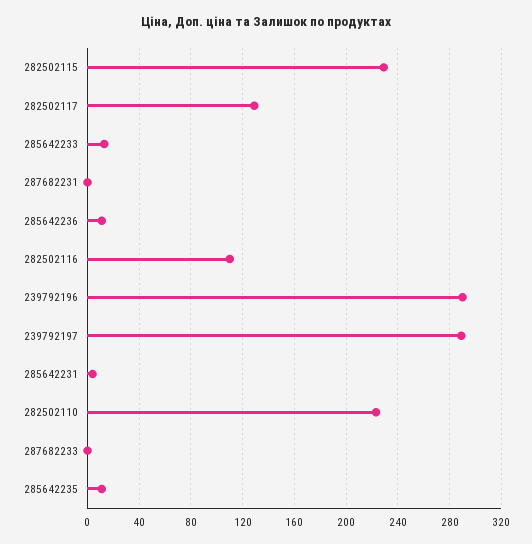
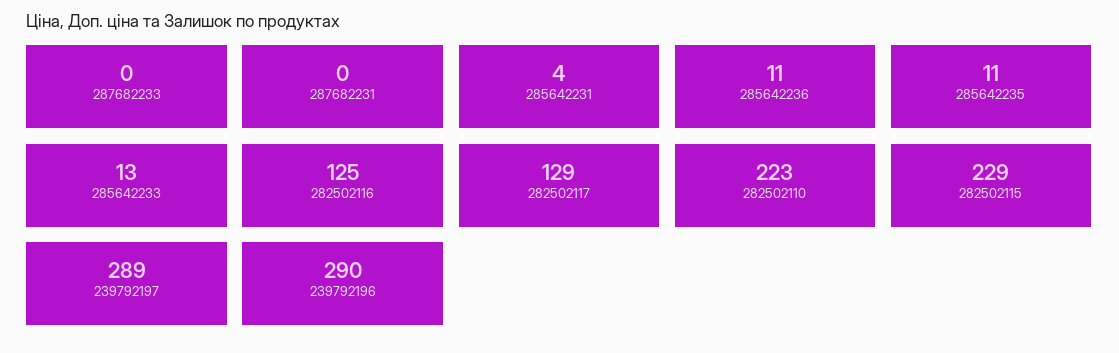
  {
    "282502115": 229,
    "282502117": 129,
    "285642233": 13,
    "287682231": 0,
    "285642236": 11,
-   "282502116": 110,
+   "282502116": 125,
    "239792196": 290,
    "239792197": 289,
    "285642231": 4,
    "282502110": 223,
    "287682233": 0,
    "285642235": 11
  }

